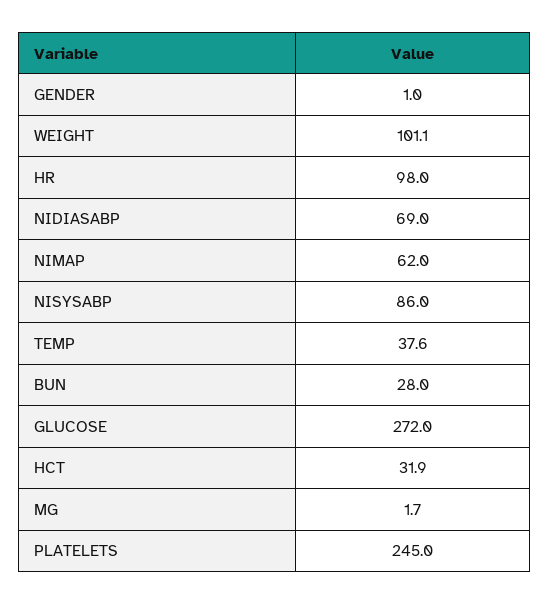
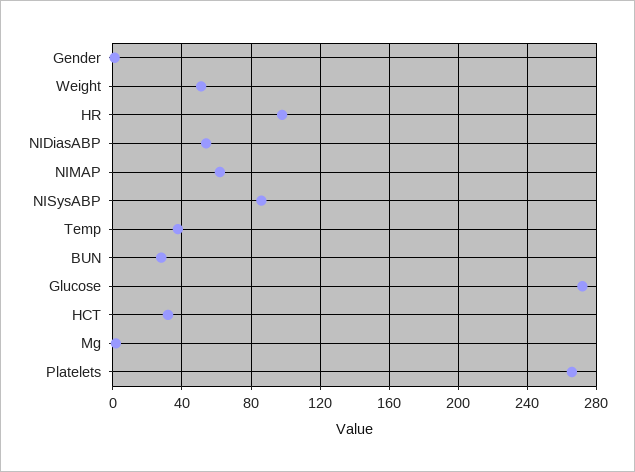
  {
    "GENDER": 1,
-   "WEIGHT": 101.1,
+   "WEIGHT": 50,
    "HR": 98,
-   "NIDIASABP": 69,
+   "NIDIASABP": 55,
    "NIMAP": 62,
    "NISYSABP": 86,
    "TEMP": 37.6,
    "BUN": 28,
    "GLUCOSE": 272,
    "HCT": 31.9,
    "MG": 1.7,
-   "PLATELETS": 245
+   "PLATELETS": 265
  }

